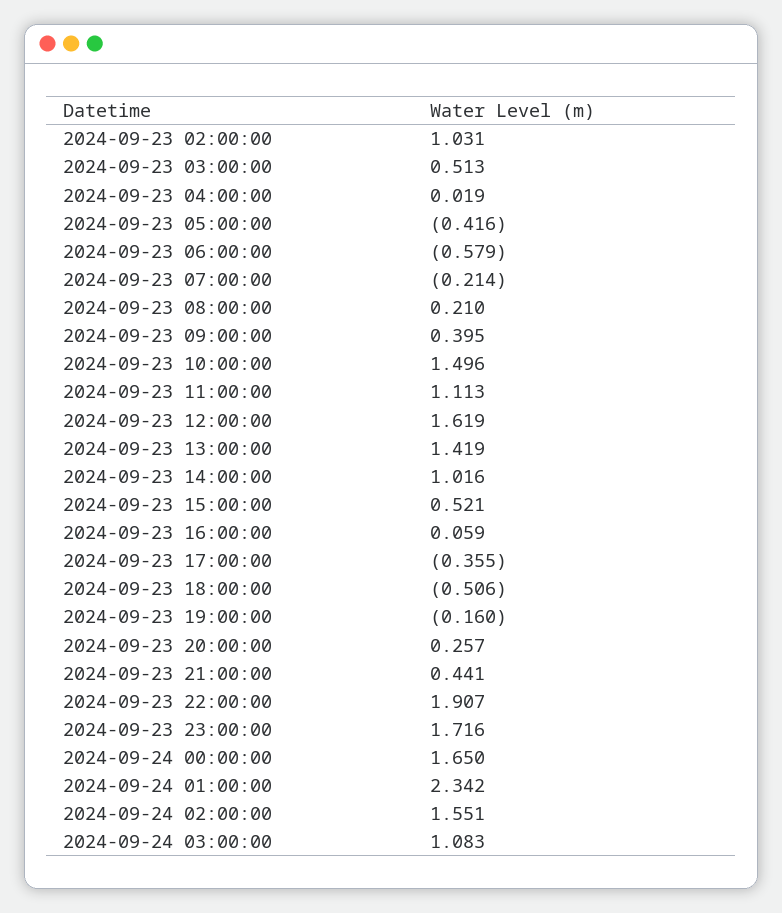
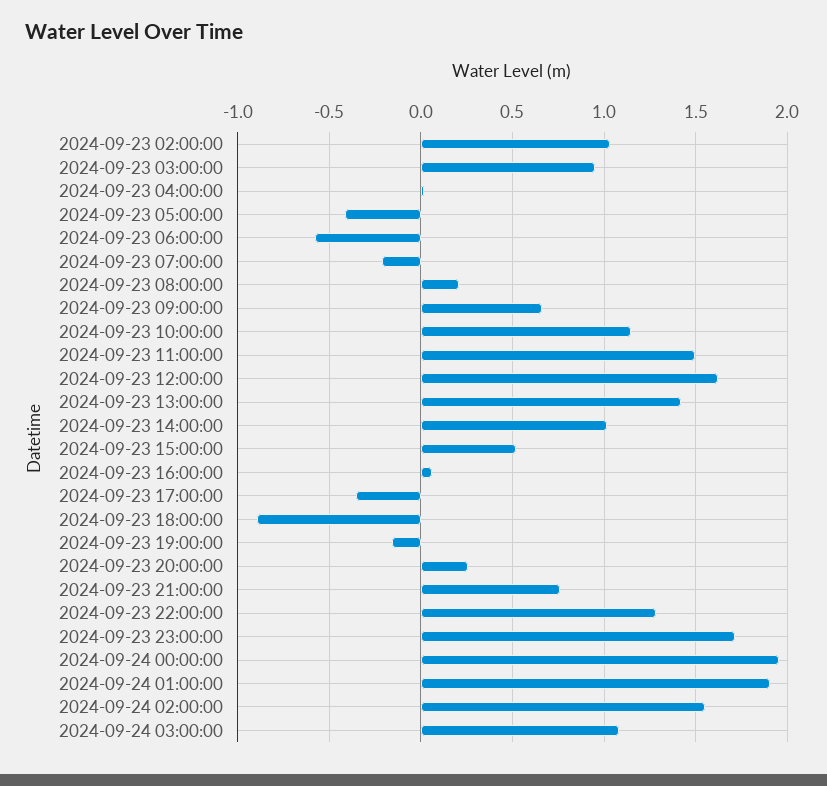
  {
    "2024-09-23 02:00:00": 1.031,
-   "2024-09-23 03:00:00": 0.513,
+   "2024-09-23 03:00:00": 0.95,
    "2024-09-23 04:00:00": 0.019,
    "2024-09-23 05:00:00": -0.416,
    "2024-09-23 06:00:00": -0.579,
    "2024-09-23 07:00:00": -0.214,
    "2024-09-23 08:00:00": 0.21,
-   "2024-09-23 09:00:00": 0.395,
+   "2024-09-23 09:00:00": 0.65,
-   "2024-09-23 10:00:00": 1.496,
+   "2024-09-23 10:00:00": 1.15,
-   "2024-09-23 11:00:00": 1.113,
+   "2024-09-23 11:00:00": 1.5,
    "2024-09-23 12:00:00": 1.619,
    "2024-09-23 13:00:00": 1.419,
    "2024-09-23 14:00:00": 1.016,
    "2024-09-23 15:00:00": 0.521,
    "2024-09-23 16:00:00": 0.059,
    "2024-09-23 17:00:00": -0.355,
-   "2024-09-23 18:00:00": -0.506,
+   "2024-09-23 18:00:00": -0.9,
    "2024-09-23 19:00:00": -0.16,
    "2024-09-23 20:00:00": 0.257,
-   "2024-09-23 21:00:00": 0.441,
+   "2024-09-23 21:00:00": 0.75,
-   "2024-09-23 22:00:00": 1.907,
+   "2024-09-23 22:00:00": 1.3,
    "2024-09-23 23:00:00": 1.716,
-   "2024-09-24 00:00:00": 1.65,
+   "2024-09-24 00:00:00": 1.95,
-   "2024-09-24 01:00:00": 2.342,
+   "2024-09-24 01:00:00": 1.9,
    "2024-09-24 02:00:00": 1.551,
    "2024-09-24 03:00:00": 1.083
  }

